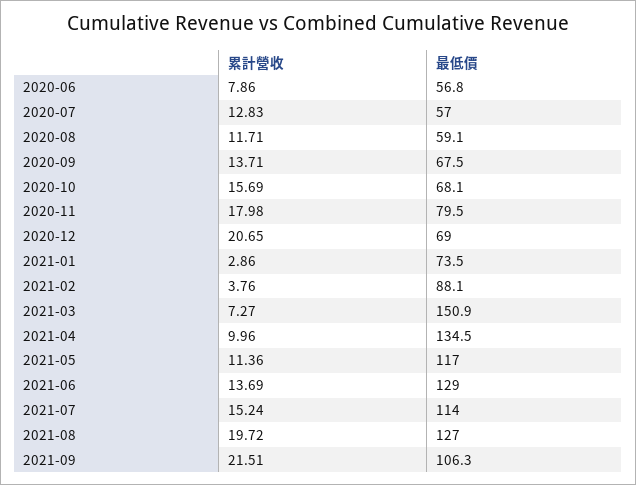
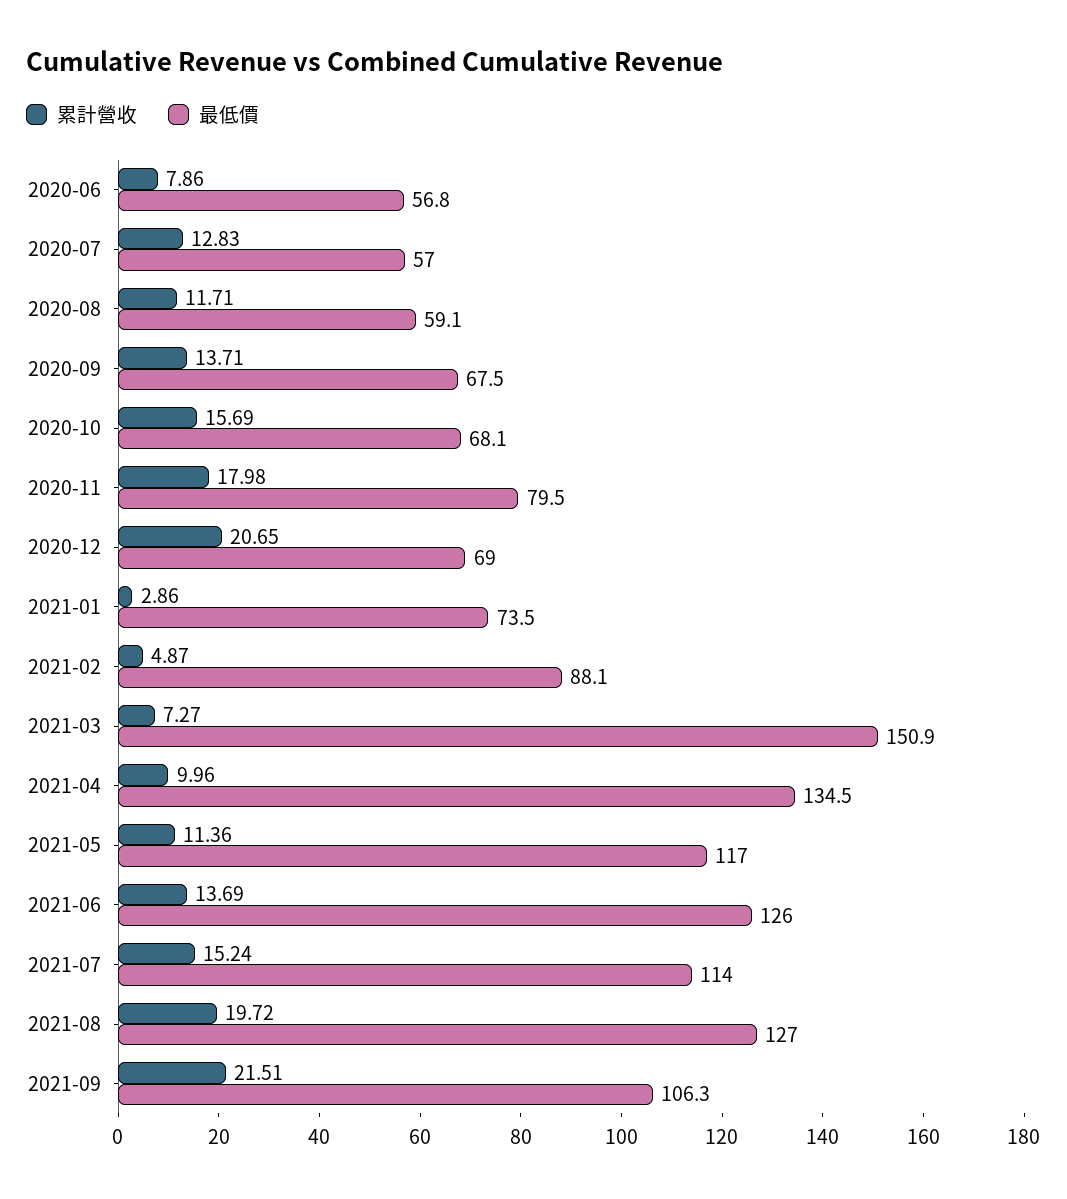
  {
    "累計營收": {
      "2020-06": 7.86,
      "2020-07": 12.83,
      "2020-08": 11.71,
      "2020-09": 13.71,
      "2020-10": 15.69,
      "2020-11": 17.98,
      "2020-12": 20.65,
      "2021-01": 2.86,
-     "2021-02": 3.76,
+     "2021-02": 4.87,
      "2021-03": 7.27,
      "2021-04": 9.96,
      "2021-05": 11.36,
      "2021-06": 13.69,
      "2021-07": 15.24,
      "2021-08": 19.72,
      "2021-09": 21.51
    },
    "最低價": {
      "2020-06": 56.8,
      "2020-07": 57,
      "2020-08": 59.1,
      "2020-09": 67.5,
      "2020-10": 68.1,
      "2020-11": 79.5,
      "2020-12": 69,
      "2021-01": 73.5,
      "2021-02": 88.1,
      "2021-03": 150.9,
      "2021-04": 134.5,
      "2021-05": 117,
-     "2021-06": 129,
+     "2021-06": 126,
      "2021-07": 114,
      "2021-08": 127,
      "2021-09": 106.3
    }
  }

